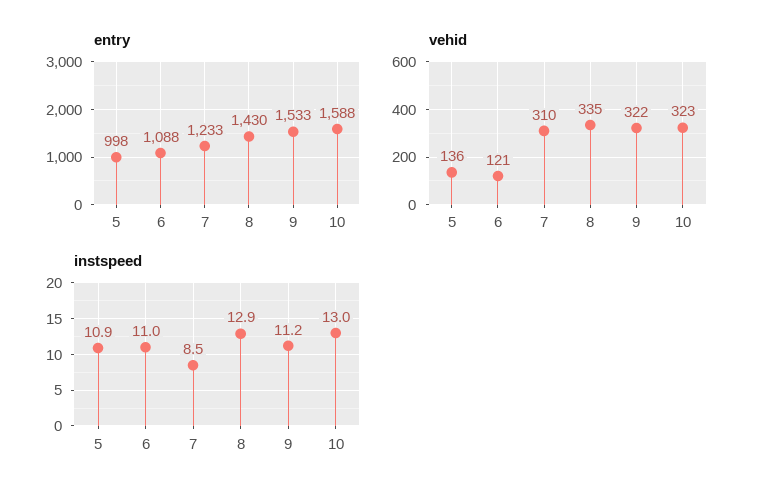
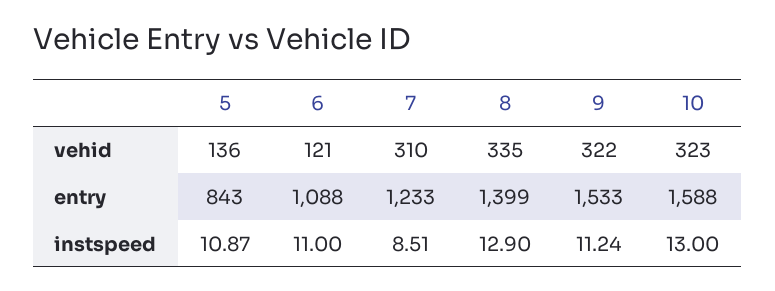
  {
    "entry": {
-     "5": 998,
+     "5": 843,
      "6": 1088,
      "7": 1233,
-     "8": 1430,
+     "8": 1399,
      "9": 1533,
      "10": 1588
    },
    "vehid": {
      "5": 136,
      "6": 121,
      "7": 310,
      "8": 335,
      "9": 322,
      "10": 323
    },
    "instspeed": {
      "5": 10.87,
      "6": 11,
      "7": 8.51,
      "8": 12.9,
      "9": 11.24,
      "10": 13
    }
  }

